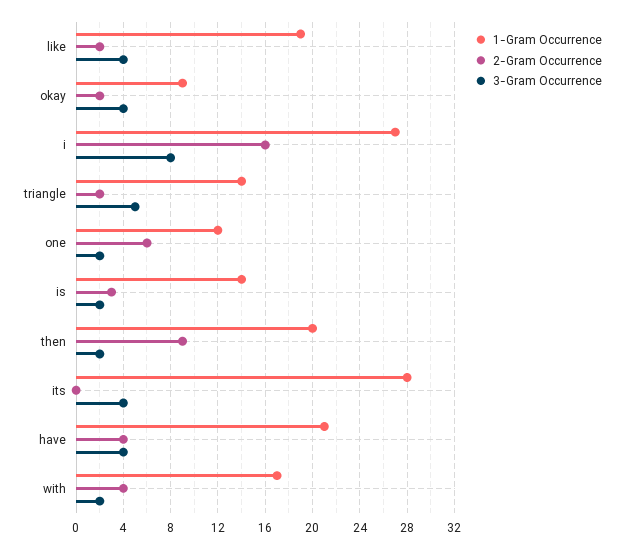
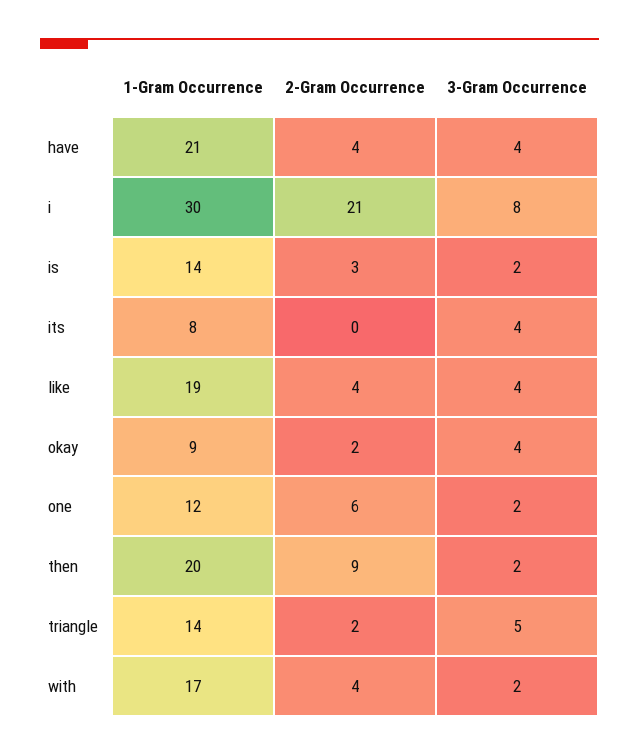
  {
    "1-Gram Occurrence": {
      "like": 19,
      "okay": 9,
-     "i": 27,
+     "i": 30,
      "triangle": 14,
      "one": 12,
      "is": 14,
      "then": 20,
-     "its": 28,
+     "its": 8,
      "have": 21,
      "with": 17
    },
    "2-Gram Occurrence": {
-     "like": 2,
+     "like": 4,
      "okay": 2,
-     "i": 16,
+     "i": 21,
      "triangle": 2,
      "one": 6,
      "is": 3,
      "then": 9,
      "its": 0,
      "have": 4,
      "with": 4
    },
    "3-Gram Occurrence": {
      "like": 4,
      "okay": 4,
      "i": 8,
      "triangle": 5,
      "one": 2,
      "is": 2,
      "then": 2,
      "its": 4,
      "have": 4,
      "with": 2
    }
  }

